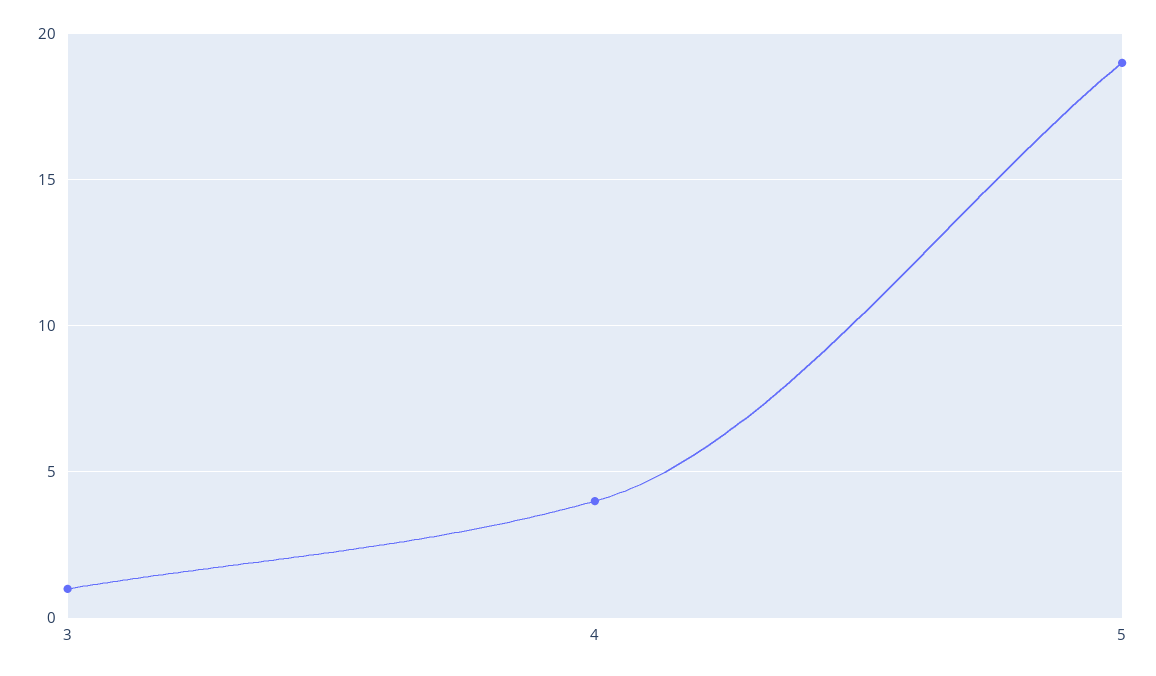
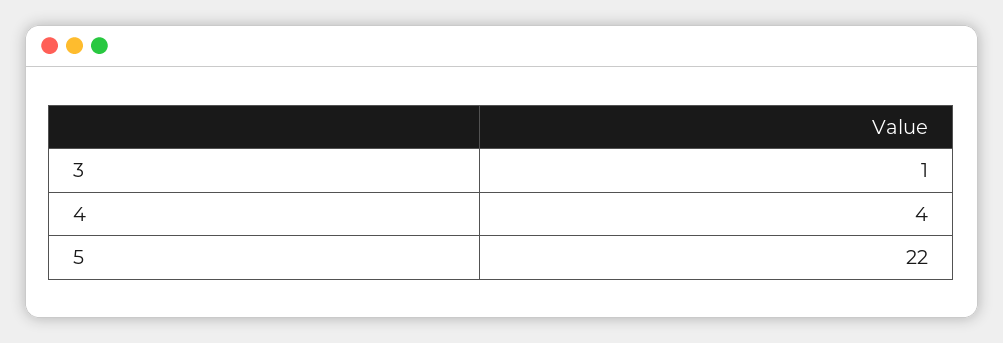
  {
    "3": 1,
    "4": 4,
-   "5": 19
+   "5": 22
  }

